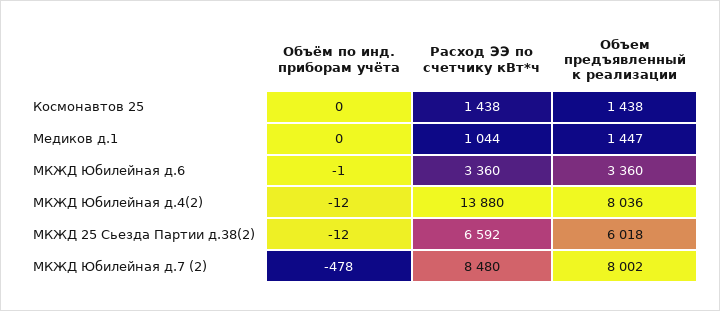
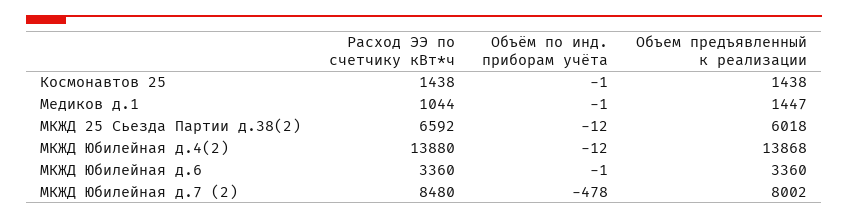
  {
    "Объём по инд. приборам учёта": {
-     "Космонавтов 25": 0,
+     "Космонавтов 25": -1,
-     "Медиков д.1": 0,
+     "Медиков д.1": -1,
      "МКЖД Юбилейная д.6": -1,
      "МКЖД Юбилейная д.4(2)": -12,
      "МКЖД 25 Сьезда Партии д.38(2)": -12,
      "МКЖД Юбилейная д.7 (2)": -478
    },
    "Расход ЭЭ по счетчику кВт*ч": {
      "Космонавтов 25": 1438,
      "Медиков д.1": 1044,
      "МКЖД Юбилейная д.6": 3360,
      "МКЖД Юбилейная д.4(2)": 13880,
      "МКЖД 25 Сьезда Партии д.38(2)": 6592,
      "МКЖД Юбилейная д.7 (2)": 8480
    },
    "Объем предъявленный к реализации": {
      "Космонавтов 25": 1438,
      "Медиков д.1": 1447,
      "МКЖД Юбилейная д.6": 3360,
-     "МКЖД Юбилейная д.4(2)": 8036,
+     "МКЖД Юбилейная д.4(2)": 13868,
      "МКЖД 25 Сьезда Партии д.38(2)": 6018,
      "МКЖД Юбилейная д.7 (2)": 8002
    }
  }

